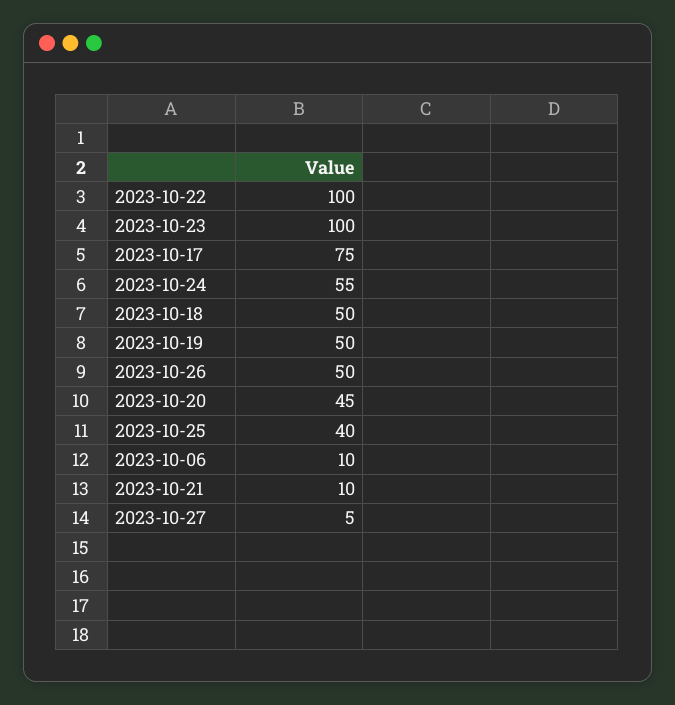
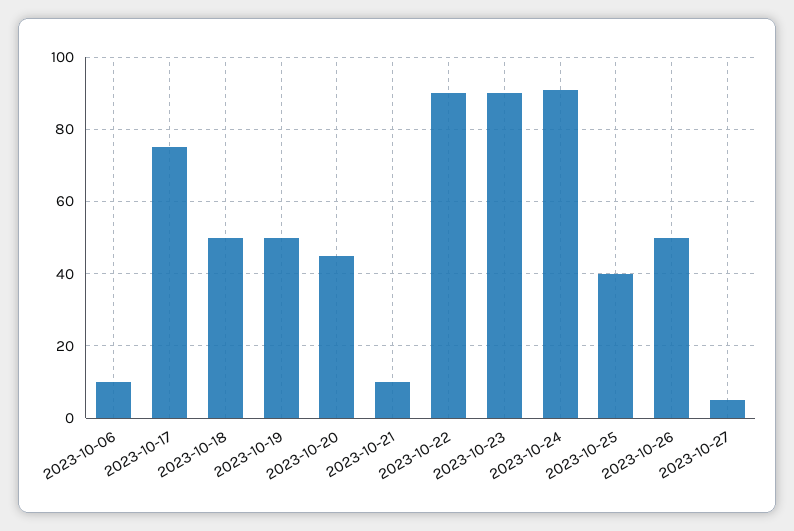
  {
-   "2023-10-22": 100,
+   "2023-10-22": 90,
-   "2023-10-23": 100,
+   "2023-10-23": 90,
    "2023-10-17": 75,
-   "2023-10-24": 55,
+   "2023-10-24": 90,
    "2023-10-18": 50,
    "2023-10-19": 50,
    "2023-10-26": 50,
    "2023-10-20": 45,
    "2023-10-25": 40,
    "2023-10-06": 10,
    "2023-10-21": 10,
    "2023-10-27": 5
  }

